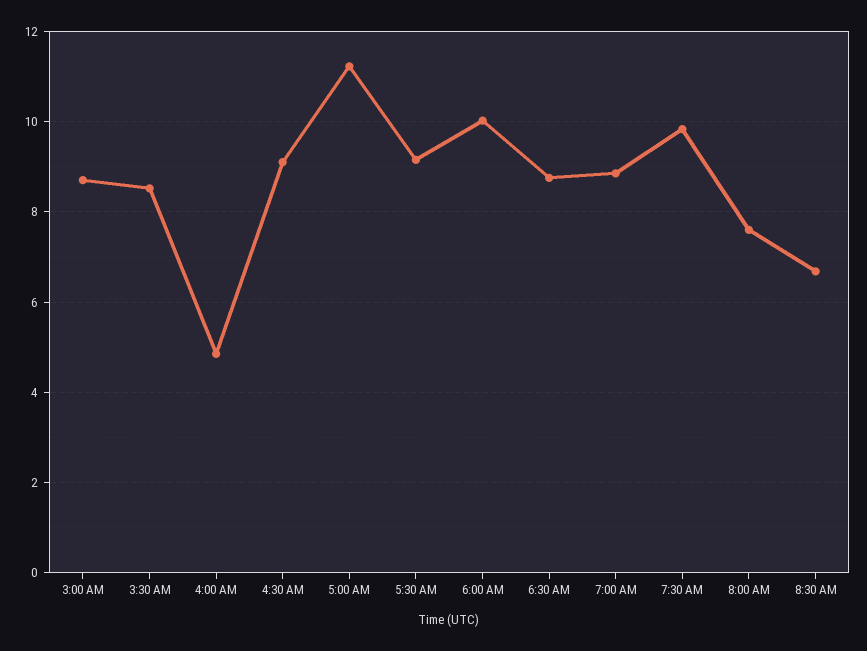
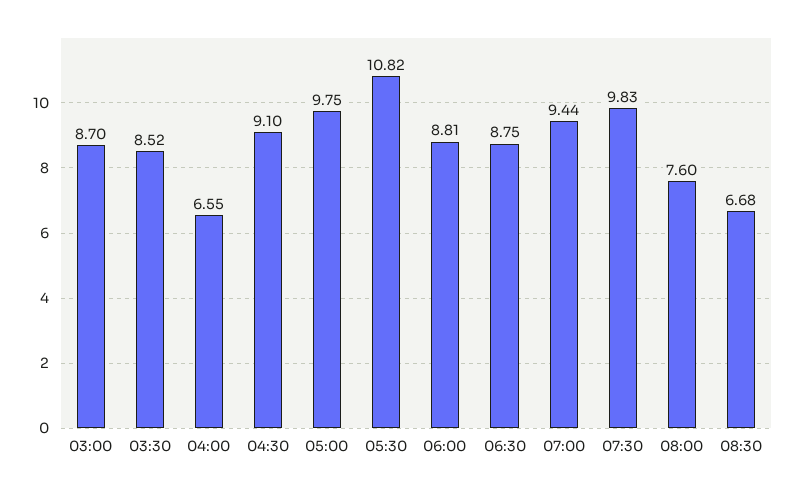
  {
    "3:00 AM": 8.7,
    "3:30 AM": 8.52,
-   "4:00 AM": 4.8,
+   "4:00 AM": 6.55,
    "4:30 AM": 9.1,
-   "5:00 AM": 11.2,
+   "5:00 AM": 9.75,
-   "5:30 AM": 9.2,
+   "5:30 AM": 10.82,
-   "6:00 AM": 10,
+   "6:00 AM": 8.81,
    "6:30 AM": 8.75,
-   "7:00 AM": 8.8,
+   "7:00 AM": 9.44,
    "7:30 AM": 9.83,
    "8:00 AM": 7.6,
    "8:30 AM": 6.68
  }

